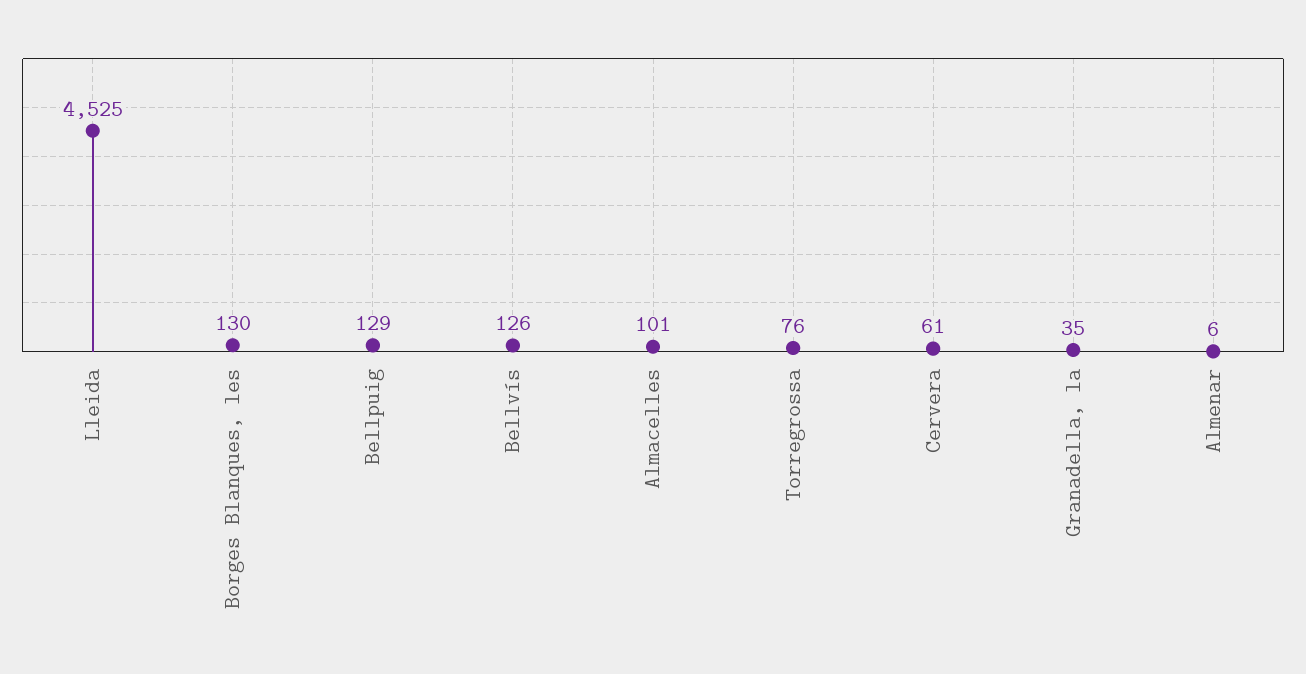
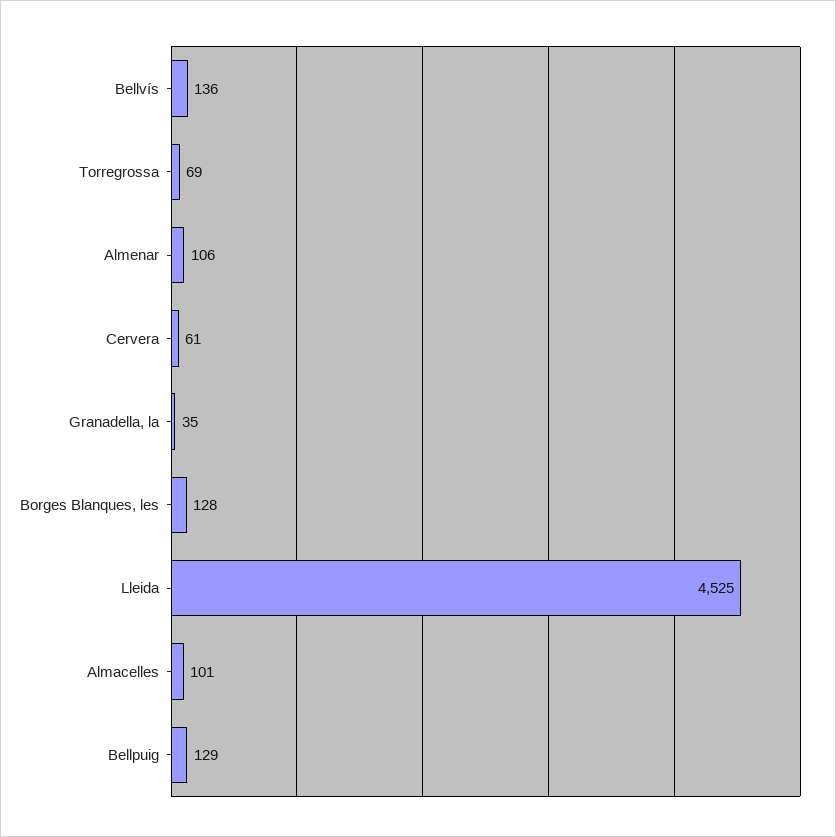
  {
    "Lleida": 4525,
-   "Borges Blanques, les": 130,
+   "Borges Blanques, les": 128,
    "Bellpuig": 129,
-   "Bellvís": 126,
+   "Bellvís": 136,
    "Almacelles": 101,
-   "Torregrossa": 76,
+   "Torregrossa": 69,
    "Cervera": 61,
    "Granadella, la": 35,
-   "Almenar": 6
+   "Almenar": 106
  }

